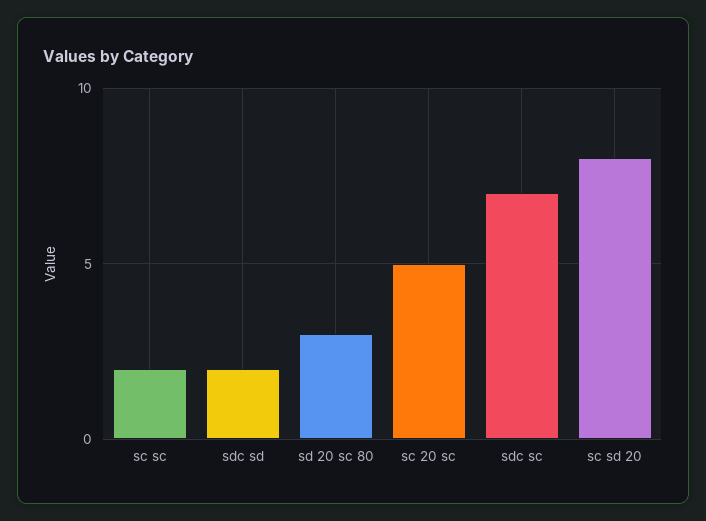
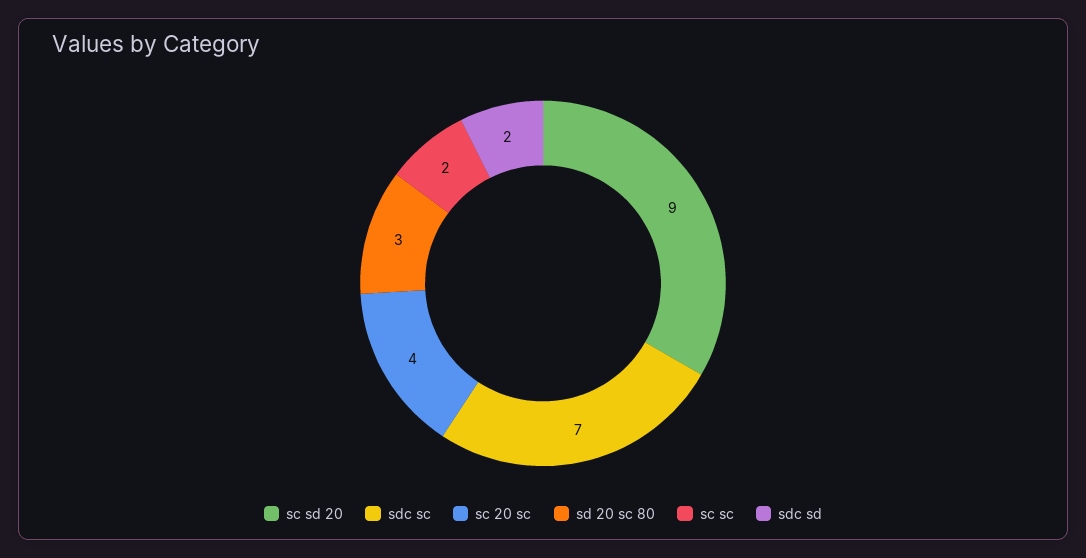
  {
    "sc sc": 2,
    "sdc sd": 2,
    "sd 20 sc 80": 3,
-   "sc 20 sc": 5,
+   "sc 20 sc": 4,
    "sdc sc": 7,
-   "sc sd 20": 8
+   "sc sd 20": 9
  }

